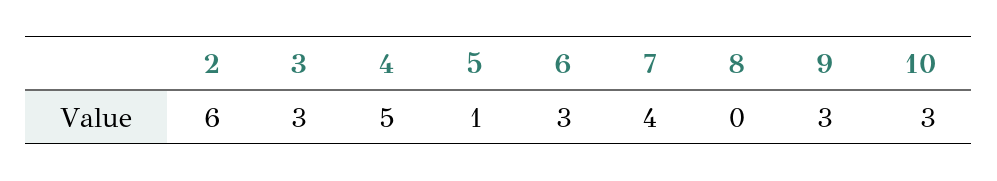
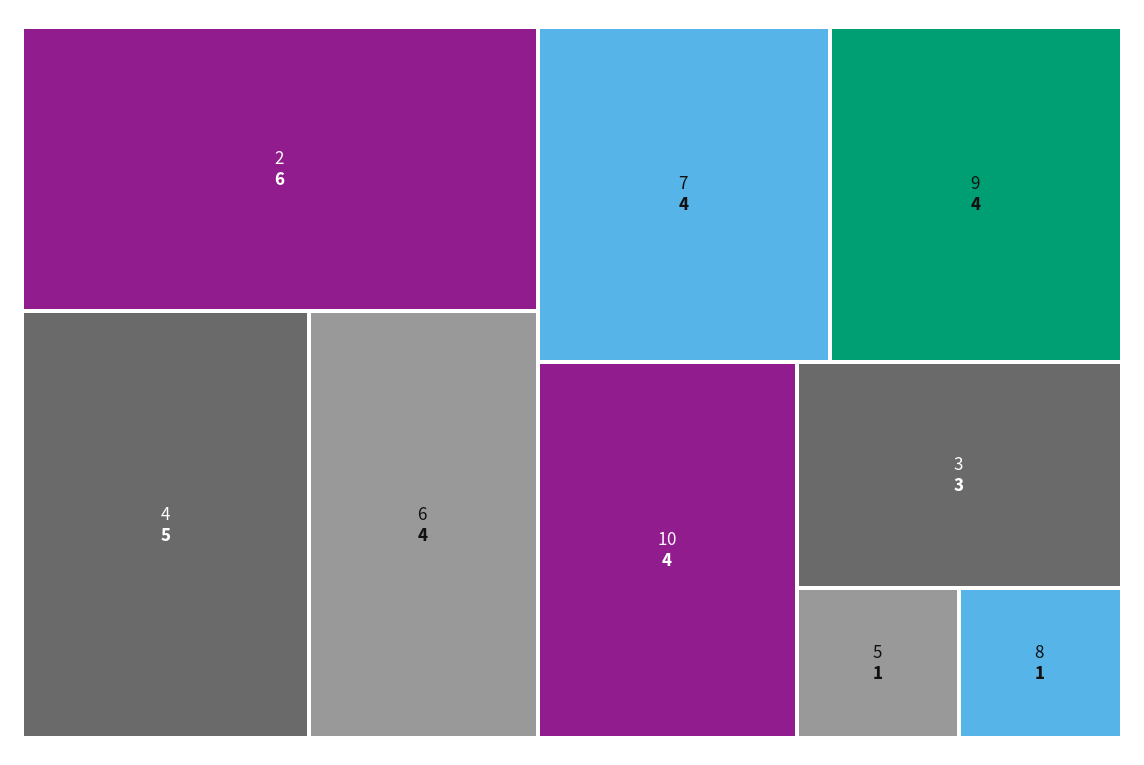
  {
    "2": 6,
    "3": 3,
    "4": 5,
    "5": 1,
-   "6": 3,
+   "6": 4,
    "7": 4,
-   "8": 0,
+   "8": 1,
-   "9": 3,
+   "9": 4,
-   "10": 3
+   "10": 4
  }

